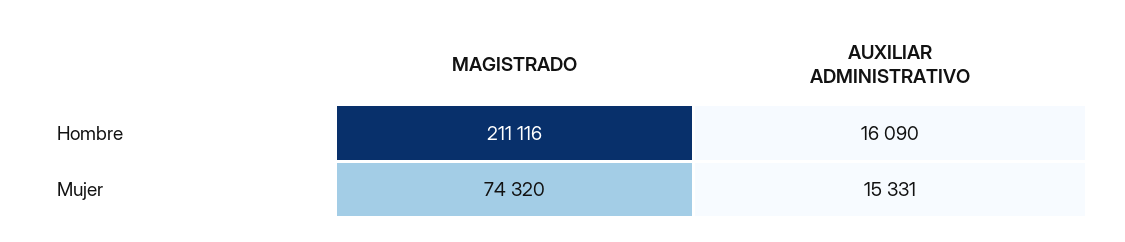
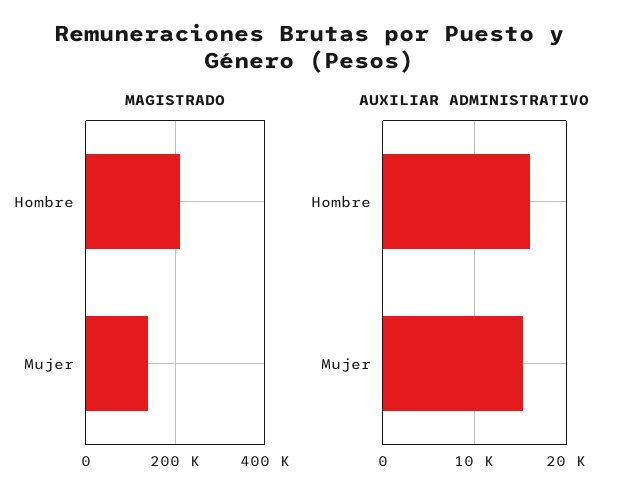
  {
    "MAGISTRADO": {
      "Hombre": 211116,
-     "Mujer": 74320
+     "Mujer": 140000
    },
    "AUXILIAR ADMINISTRATIVO": {
      "Hombre": 16090,
      "Mujer": 15331
    }
  }

